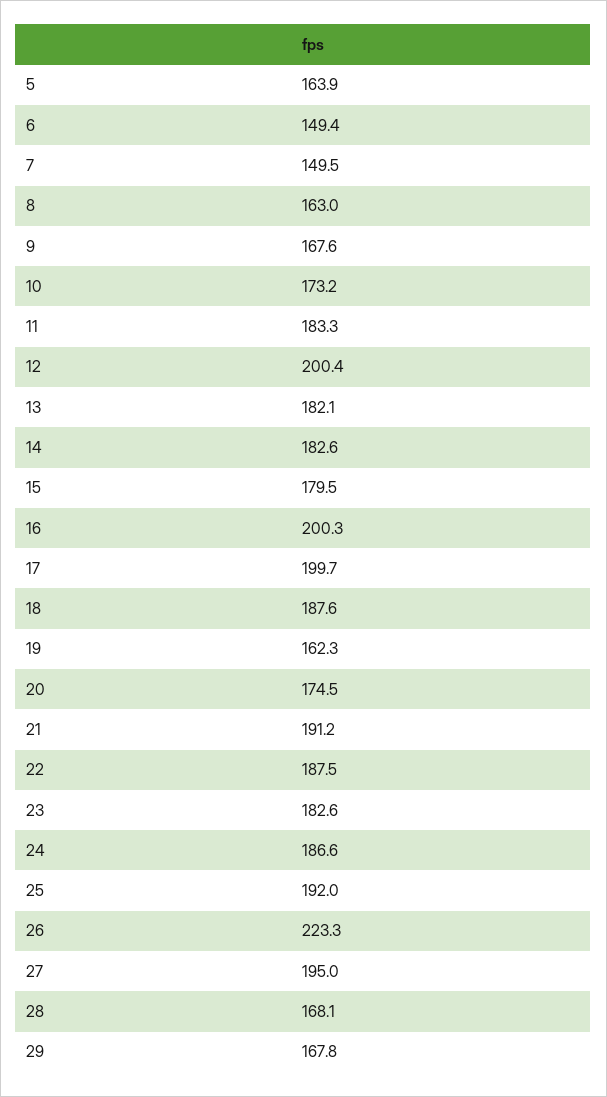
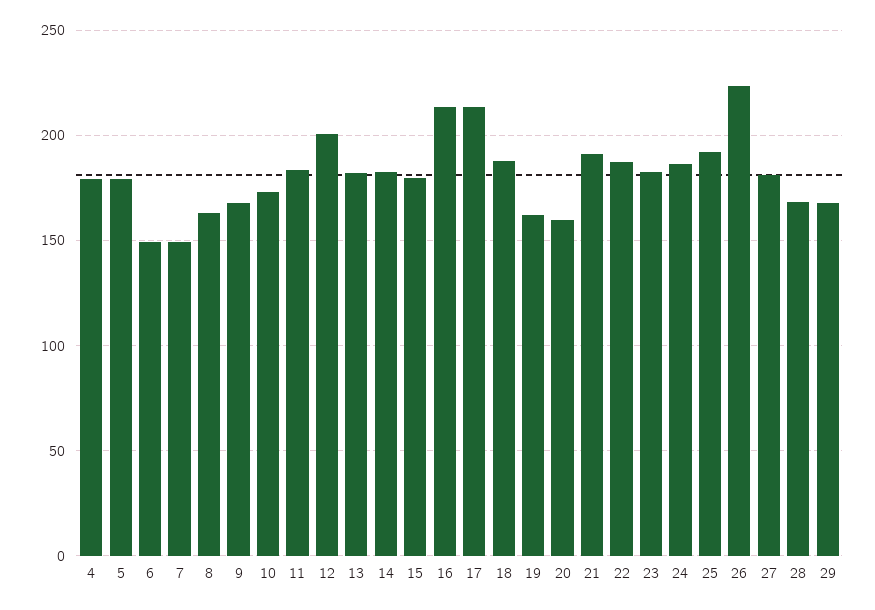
  {
-   "5": 163.9,
+   "5": 180,
    "6": 149.4,
    "7": 149.5,
    "8": 163,
    "9": 167.6,
    "10": 173.2,
    "11": 183.3,
    "12": 200.4,
    "13": 182.1,
    "14": 182.6,
    "15": 179.5,
-   "16": 200.3,
+   "16": 215,
-   "17": 199.7,
+   "17": 215,
    "18": 187.6,
    "19": 162.3,
-   "20": 174.5,
+   "20": 160,
    "21": 191.2,
    "22": 187.5,
    "23": 182.6,
    "24": 186.6,
    "25": 192,
    "26": 223.3,
-   "27": 195,
+   "27": 180,
    "28": 168.1,
-   "29": 167.8
+   "29": 167.8,
+   "4": 180
  }

